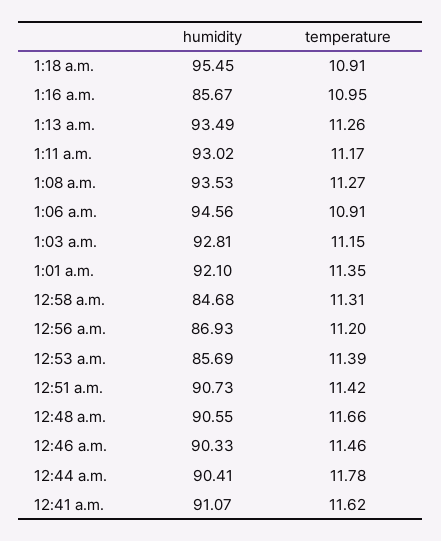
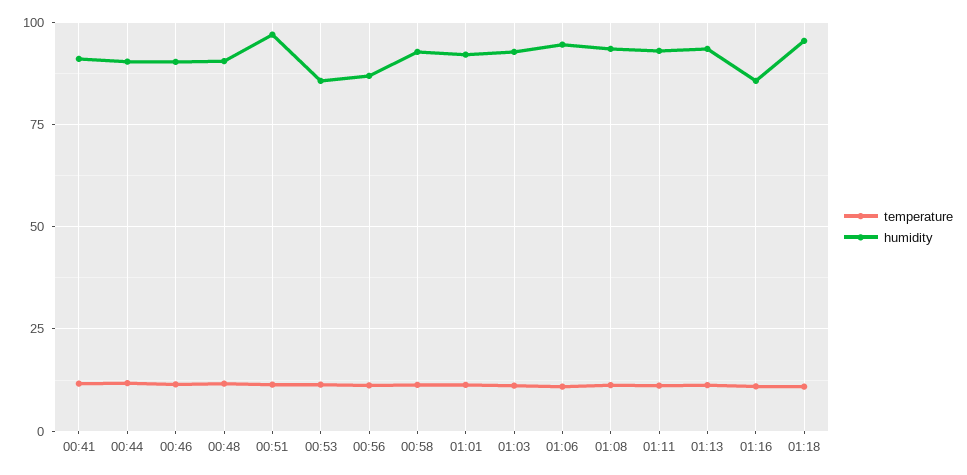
  {
    "humidity": {
      "1:18 a.m.": 95.45,
      "1:16 a.m.": 85.67,
      "1:13 a.m.": 93.49,
      "1:11 a.m.": 93.02,
      "1:08 a.m.": 93.53,
      "1:06 a.m.": 94.56,
      "1:03 a.m.": 92.81,
      "1:01 a.m.": 92.1,
-     "12:58 a.m.": 84.68,
+     "12:58 a.m.": 92.5,
      "12:56 a.m.": 86.93,
      "12:53 a.m.": 85.69,
-     "12:51 a.m.": 90.73,
+     "12:51 a.m.": 97.5,
      "12:48 a.m.": 90.55,
      "12:46 a.m.": 90.33,
      "12:44 a.m.": 90.41,
      "12:41 a.m.": 91.07
    },
    "temperature": {
      "1:18 a.m.": 10.91,
      "1:16 a.m.": 10.95,
      "1:13 a.m.": 11.26,
      "1:11 a.m.": 11.17,
      "1:08 a.m.": 11.27,
      "1:06 a.m.": 10.91,
      "1:03 a.m.": 11.15,
      "1:01 a.m.": 11.35,
      "12:58 a.m.": 11.31,
      "12:56 a.m.": 11.2,
      "12:53 a.m.": 11.39,
      "12:51 a.m.": 11.42,
      "12:48 a.m.": 11.66,
      "12:46 a.m.": 11.46,
      "12:44 a.m.": 11.78,
      "12:41 a.m.": 11.62
    }
  }

